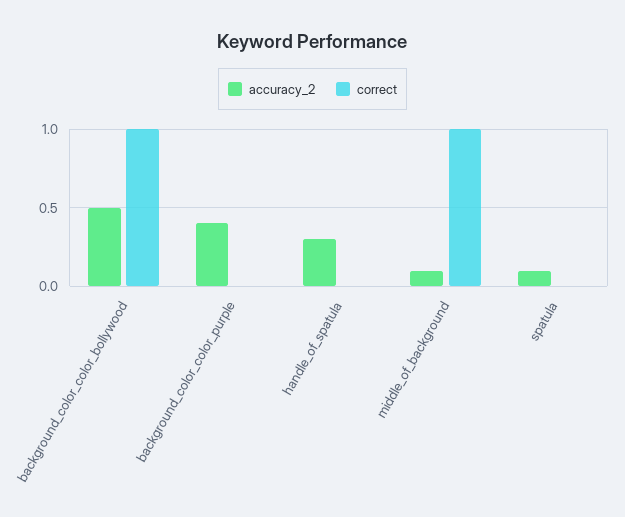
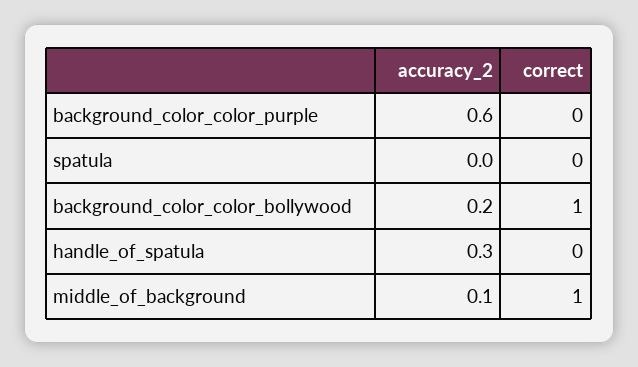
  {
    "accuracy_2": {
-     "background_color_color_bollywood": 0.5,
+     "background_color_color_bollywood": 0.2,
-     "background_color_color_purple": 0.4,
+     "background_color_color_purple": 0.6,
      "handle_of_spatula": 0.3,
      "middle_of_background": 0.1,
-     "spatula": 0.1
+     "spatula": 0
    },
    "correct": {
      "background_color_color_bollywood": 1,
      "background_color_color_purple": 0,
      "handle_of_spatula": 0,
      "middle_of_background": 1,
      "spatula": 0
    }
  }

